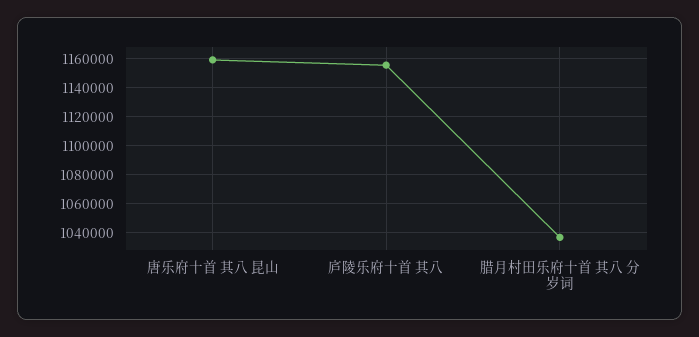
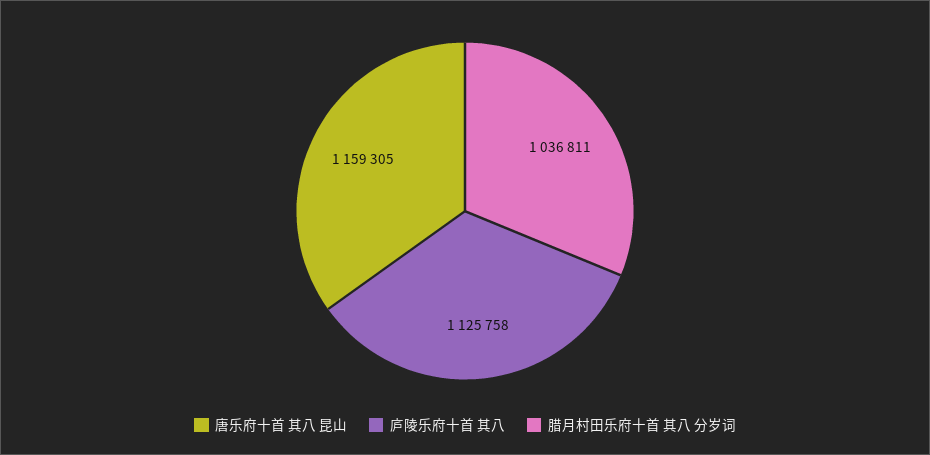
  {
    "唐乐府十首 其八 昆山": 1159305,
-   "庐陵乐府十首 其八": 1155000,
+   "庐陵乐府十首 其八": 1125758,
    "腊月村田乐府十首 其八 分岁词": 1036811
  }

